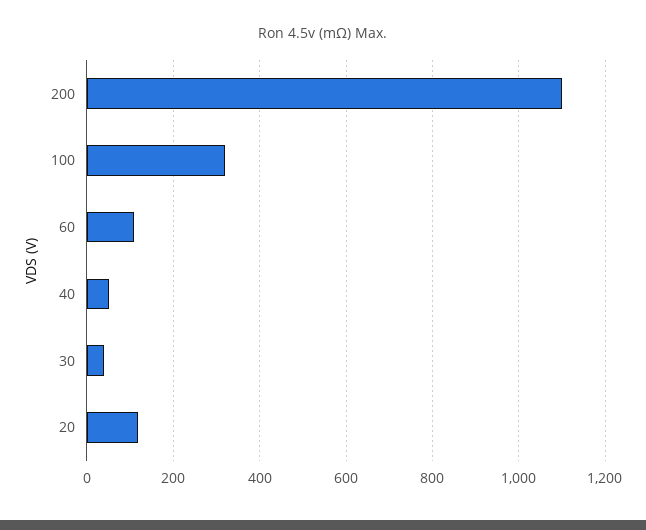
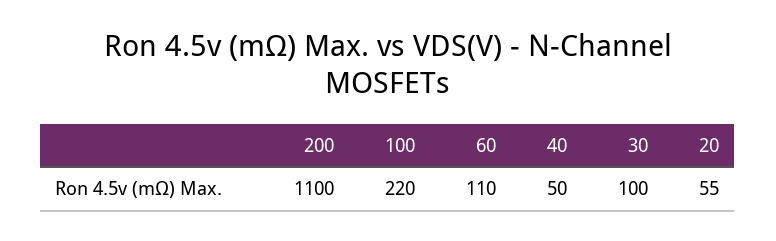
  {
    "200": 1100,
-   "100": 320,
+   "100": 220,
    "60": 110,
    "40": 50,
-   "30": 40,
+   "30": 100,
-   "20": 120
+   "20": 55
  }

